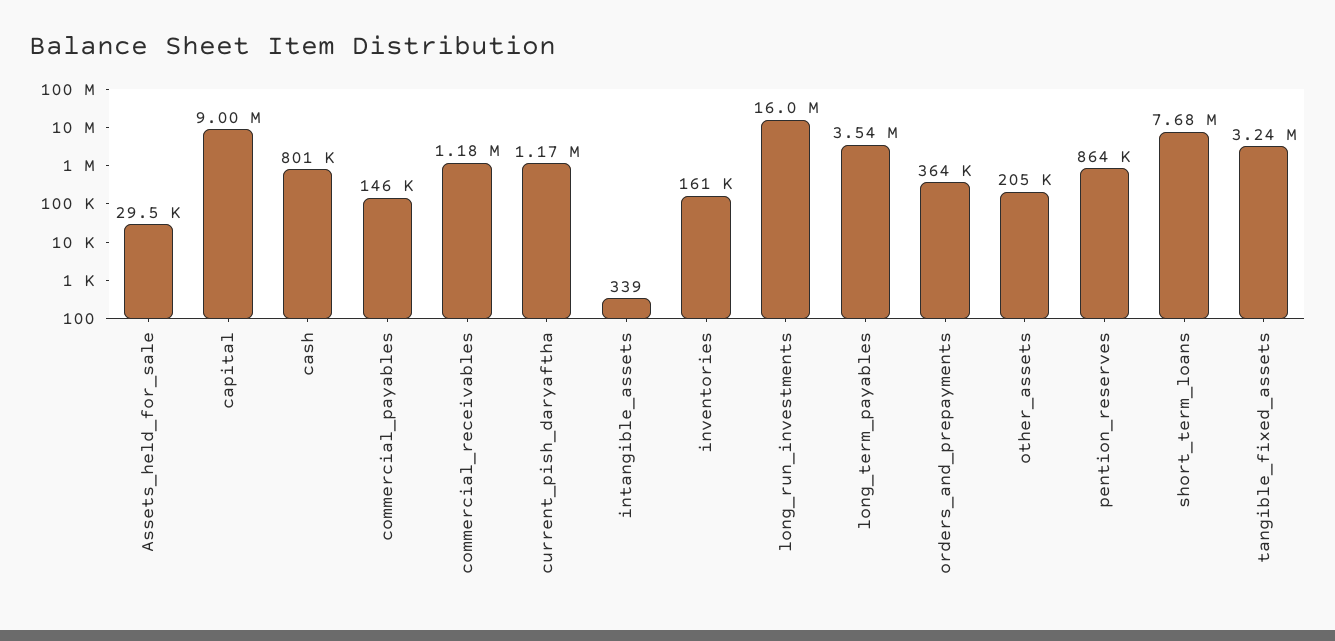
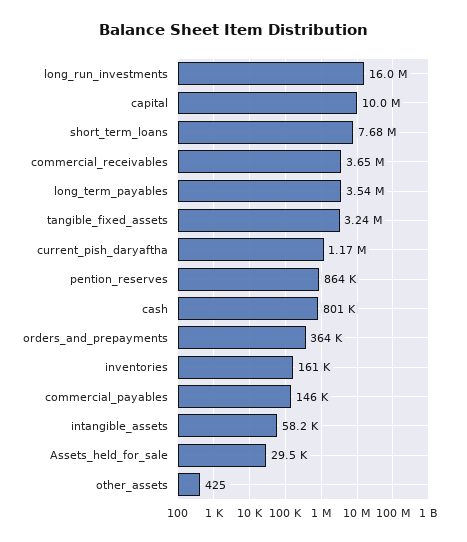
  {
    "Assets_held_for_sale": 29500,
-   "capital": 9000000,
+   "capital": 10000000,
    "cash": 801000,
    "commercial_payables": 146000,
-   "commercial_receivables": 1180000,
+   "commercial_receivables": 3650000,
    "current_pish_daryaftha": 1170000,
-   "intangible_assets": 339,
+   "intangible_assets": 58200,
    "inventories": 161000,
    "long_run_investments": 16000000,
    "long_term_payables": 3540000,
    "orders_and_prepayments": 364000,
-   "other_assets": 205000,
+   "other_assets": 425,
    "pention_reserves": 864000,
    "short_term_loans": 7680000,
    "tangible_fixed_assets": 3240000
  }

